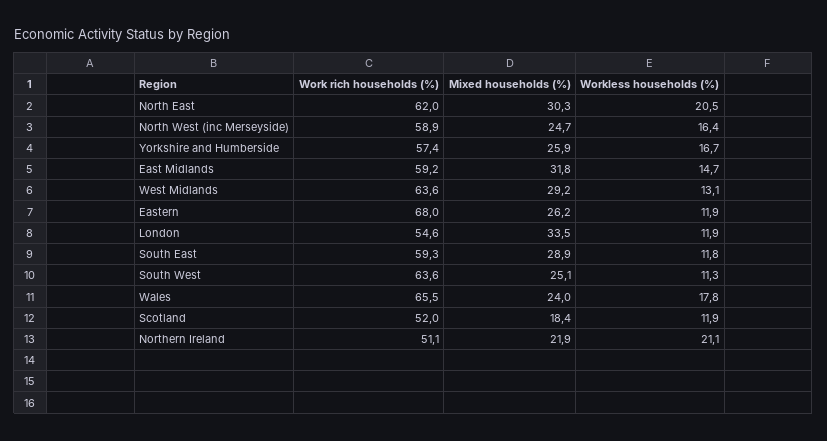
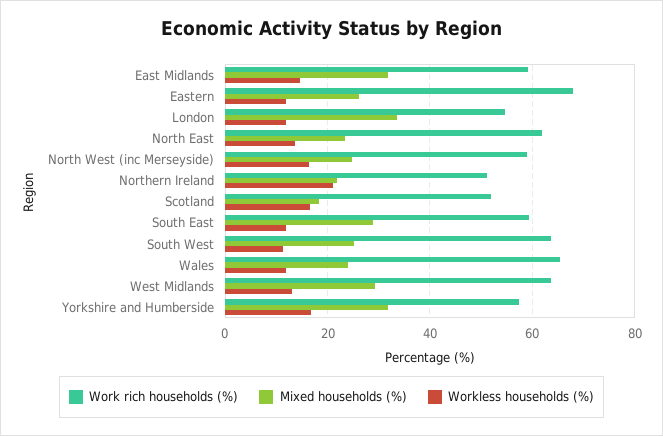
  {
    "Work rich households (%)": {
      "North East": 62,
      "North West (inc Merseyside)": 58.9,
      "Yorkshire and Humberside": 57.4,
      "East Midlands": 59.2,
      "West Midlands": 63.6,
      "Eastern": 68,
      "London": 54.6,
      "South East": 59.3,
      "South West": 63.6,
      "Wales": 65.5,
      "Scotland": 52,
      "Northern Ireland": 51.1
    },
    "Mixed households (%)": {
-     "North East": 30.3,
+     "North East": 24,
      "North West (inc Merseyside)": 24.7,
-     "Yorkshire and Humberside": 25.9,
+     "Yorkshire and Humberside": 32,
      "East Midlands": 31.8,
      "West Midlands": 29.2,
      "Eastern": 26.2,
      "London": 33.5,
      "South East": 28.9,
      "South West": 25.1,
      "Wales": 24,
      "Scotland": 18.4,
      "Northern Ireland": 21.9
    },
    "Workless households (%)": {
-     "North East": 20.5,
+     "North East": 14,
      "North West (inc Merseyside)": 16.4,
      "Yorkshire and Humberside": 16.7,
      "East Midlands": 14.7,
      "West Midlands": 13.1,
      "Eastern": 11.9,
      "London": 11.9,
      "South East": 11.8,
      "South West": 11.3,
-     "Wales": 17.8,
+     "Wales": 12,
-     "Scotland": 11.9,
+     "Scotland": 16,
      "Northern Ireland": 21.1
    }
  }

